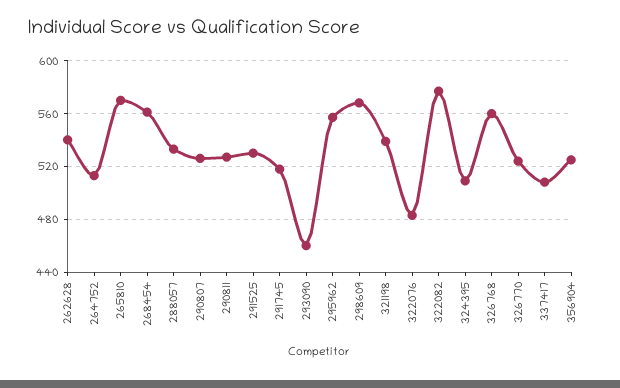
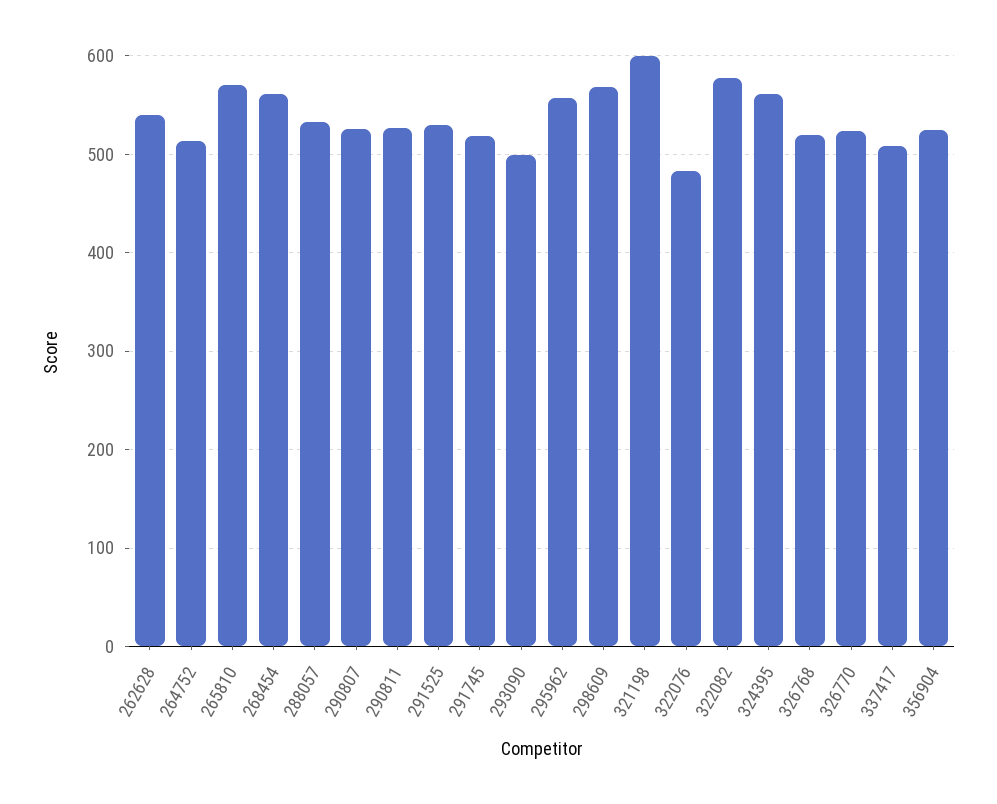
  {
    "262628": 540,
    "264752": 515,
    "265810": 570,
    "268454": 560,
    "288057": 535,
    "290807": 525,
    "290811": 525,
    "291525": 530,
    "291745": 520,
-   "293090": 460,
+   "293090": 500,
    "295962": 555,
    "298609": 570,
-   "321198": 540,
+   "321198": 600,
    "322076": 485,
    "322082": 575,
-   "324395": 510,
+   "324395": 560,
-   "326768": 560,
+   "326768": 520,
    "326770": 525,
    "337417": 510,
    "356904": 525
  }

